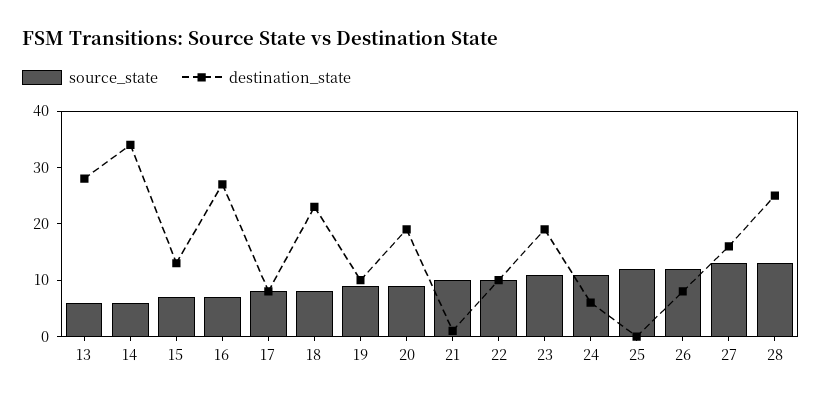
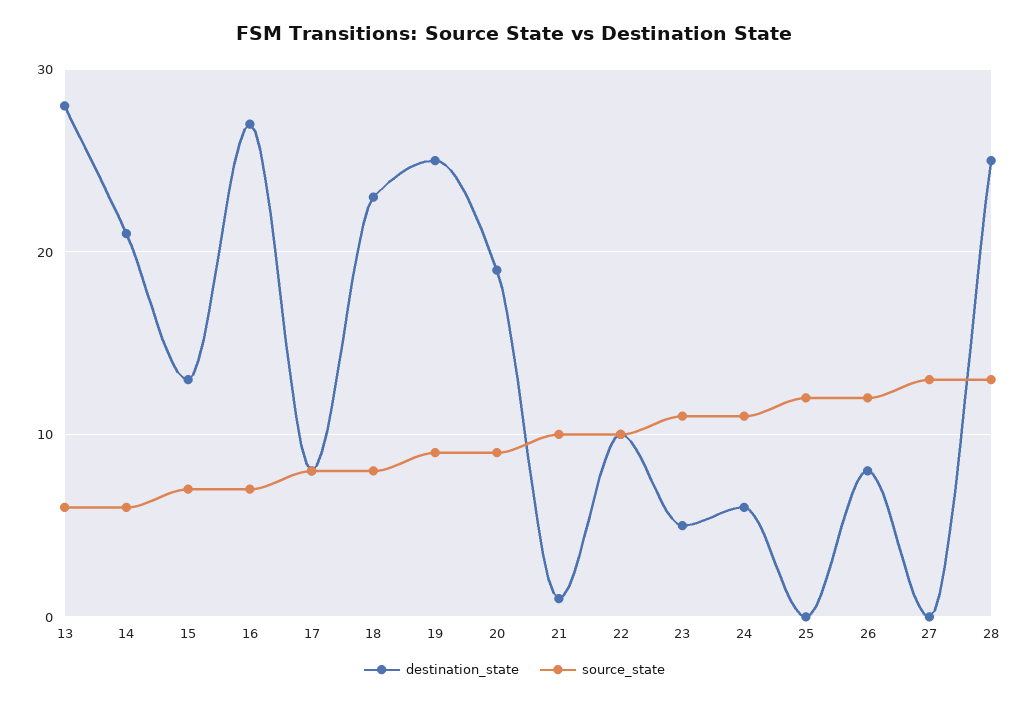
  {
    "source_state": {
      "13": 6,
      "14": 6,
      "15": 7,
      "16": 7,
      "17": 8,
      "18": 8,
      "19": 9,
      "20": 9,
      "21": 10,
      "22": 10,
      "23": 11,
      "24": 11,
      "25": 12,
      "26": 12,
      "27": 13,
      "28": 13
    },
    "destination_state": {
      "13": 28,
-     "14": 35,
+     "14": 21,
      "15": 13,
      "16": 27,
      "17": 8,
      "18": 23,
-     "19": 10,
+     "19": 25,
      "20": 19,
      "21": 1,
      "22": 10,
-     "23": 20,
+     "23": 5,
      "24": 6,
      "25": 0,
      "26": 8,
-     "27": 15,
+     "27": 0,
      "28": 25
    }
  }

